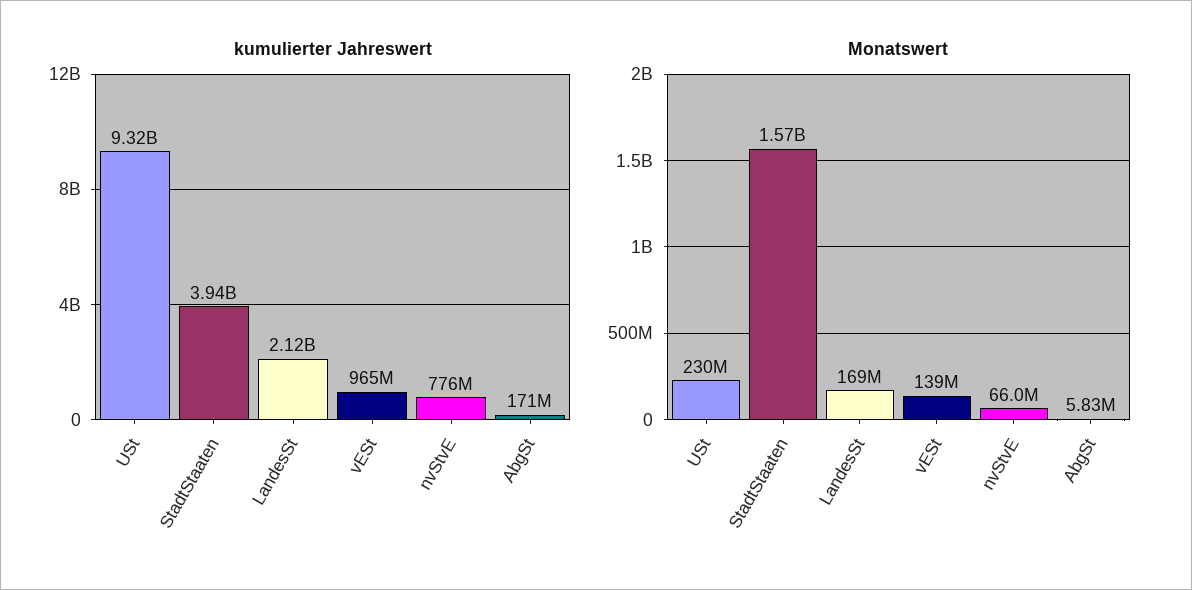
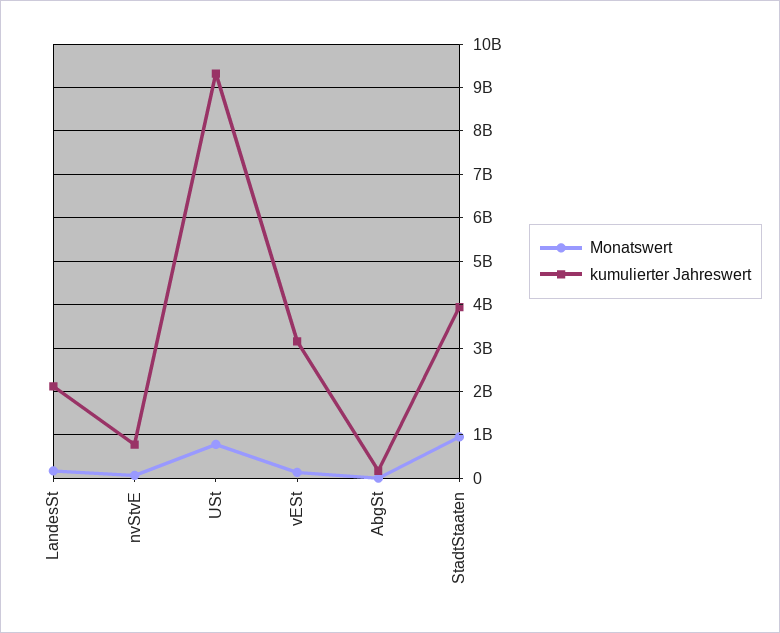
  {
    "kumulierter Jahreswert": {
      "USt": 9320000000,
      "StadtStaaten": 3940000000,
      "LandesSt": 2120000000,
-     "vESt": 965000000,
+     "vESt": 3200000000,
      "nvStvE": 776000000,
      "AbgSt": 171000000
    },
    "Monatswert": {
-     "USt": 230000000,
+     "USt": 800000000,
-     "StadtStaaten": 1570000000,
+     "StadtStaaten": 1000000000,
      "LandesSt": 169000000,
      "vESt": 139000000,
      "nvStvE": 66000000,
      "AbgSt": 5830000
    }
  }

